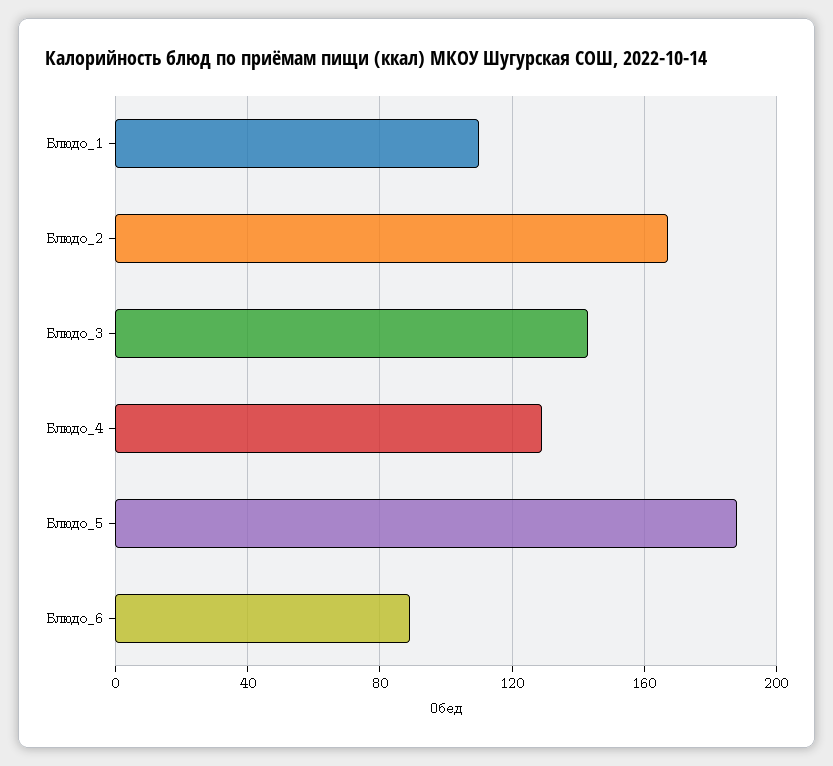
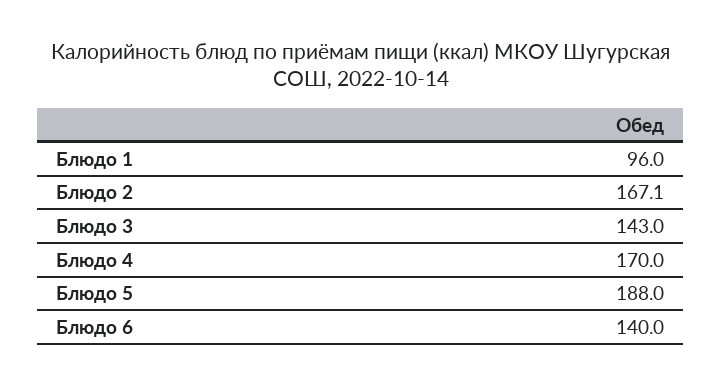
  {
-   "Блюдо_1": 110,
+   "Блюдо_1": 96,
    "Блюдо_2": 167.1,
    "Блюдо_3": 143,
-   "Блюдо_4": 130,
+   "Блюдо_4": 170,
    "Блюдо_5": 188,
-   "Блюдо_6": 90
+   "Блюдо_6": 140
  }

